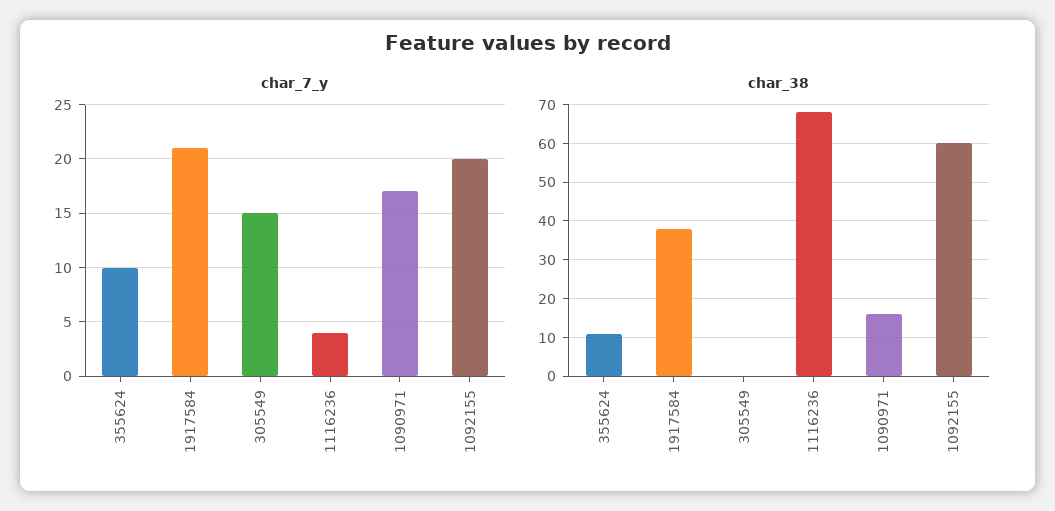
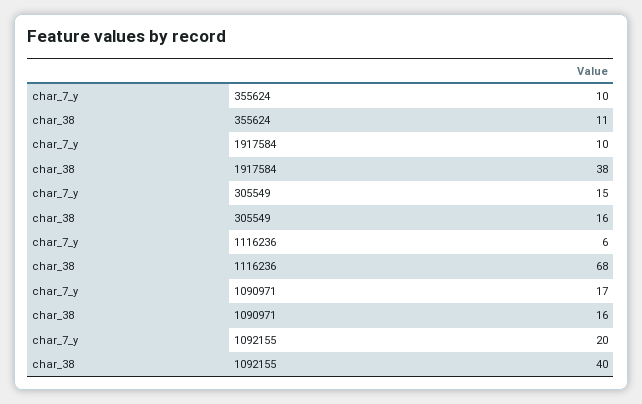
  {
    "char_7_y": {
      "355624": 10,
-     "1917584": 21,
+     "1917584": 10,
      "305549": 15,
-     "1116236": 4,
+     "1116236": 6,
      "1090971": 17,
      "1092155": 20
    },
    "char_38": {
      "355624": 11,
      "1917584": 38,
-     "305549": 0,
+     "305549": 16,
      "1116236": 68,
      "1090971": 16,
-     "1092155": 60
+     "1092155": 40
    }
  }

